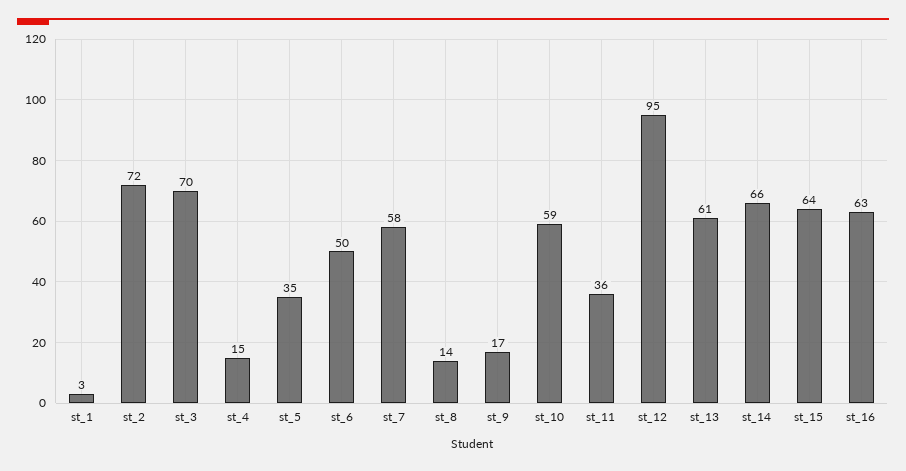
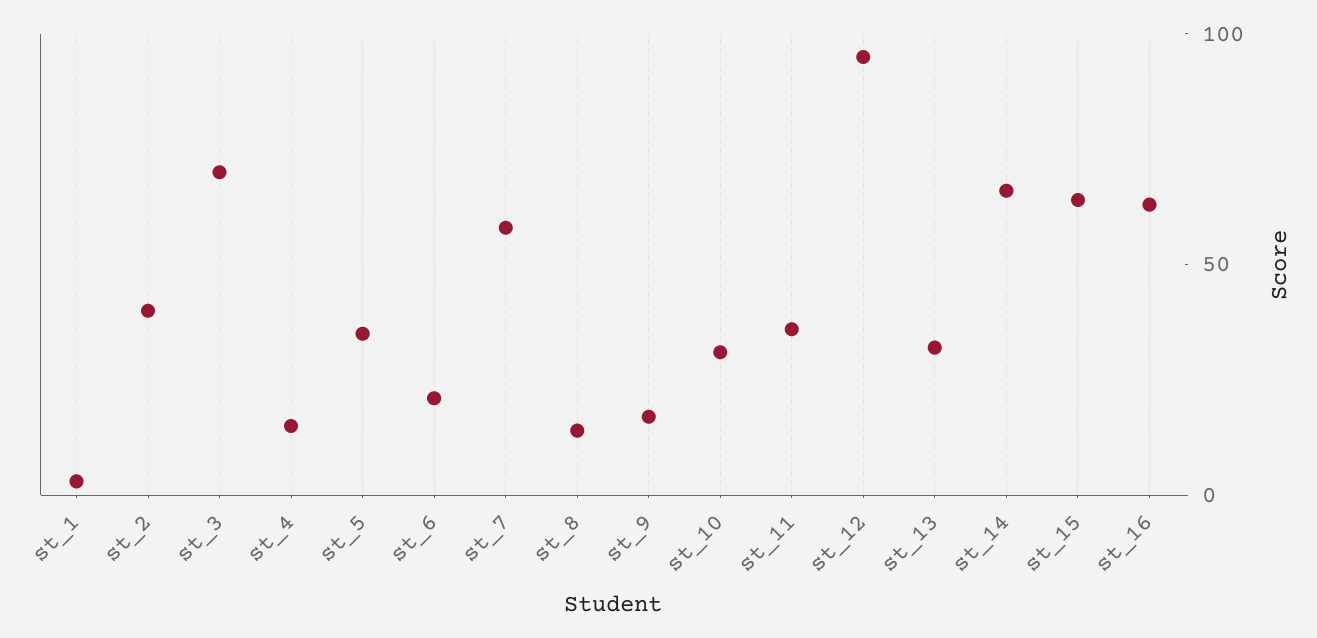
  {
    "st_1": 3,
-   "st_2": 72,
+   "st_2": 40,
    "st_3": 70,
    "st_4": 15,
    "st_5": 35,
-   "st_6": 50,
+   "st_6": 20,
    "st_7": 58,
    "st_8": 14,
    "st_9": 17,
-   "st_10": 59,
+   "st_10": 30,
    "st_11": 36,
    "st_12": 95,
-   "st_13": 61,
+   "st_13": 30,
    "st_14": 66,
    "st_15": 64,
    "st_16": 63
  }

